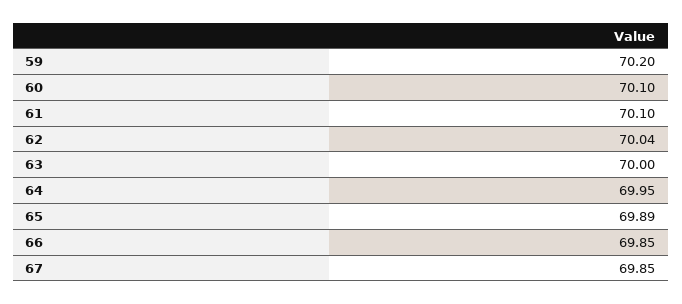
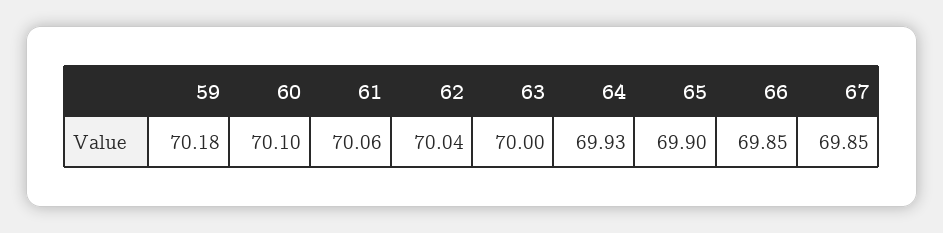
  {
-   "59": 70.2,
+   "59": 70.18,
    "60": 70.1,
-   "61": 70.1,
+   "61": 70.06,
    "62": 70.04,
    "63": 70,
-   "64": 69.95,
+   "64": 69.93,
-   "65": 69.89,
+   "65": 69.9,
    "66": 69.85,
    "67": 69.85
  }

